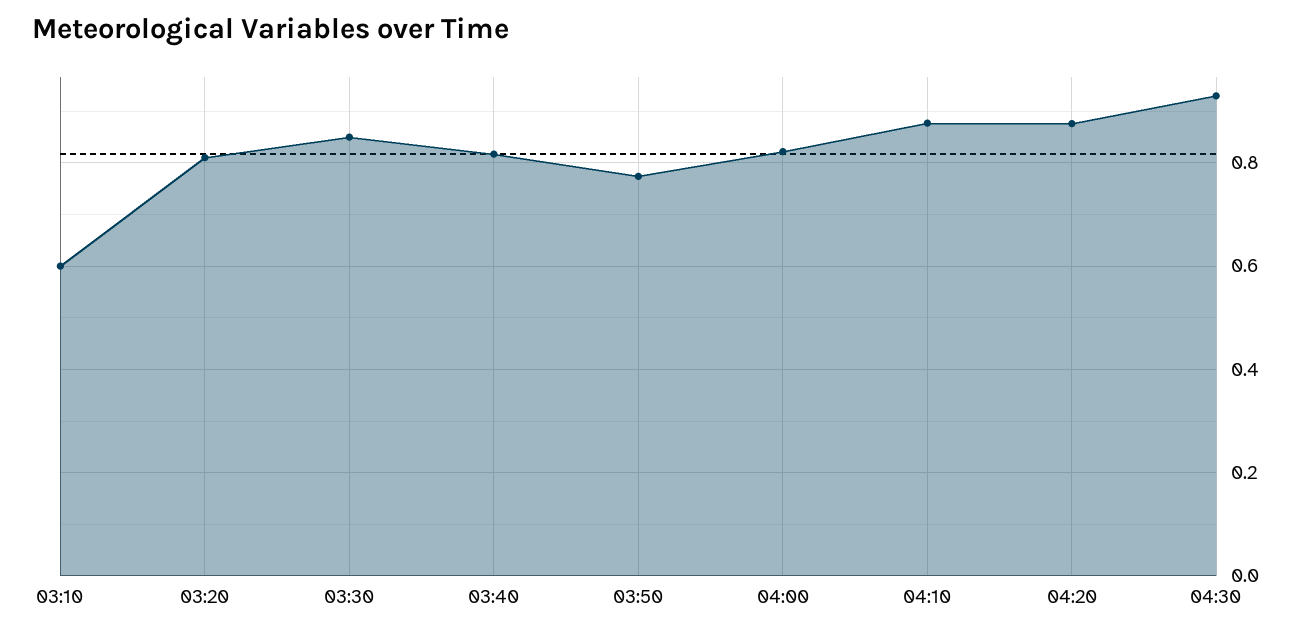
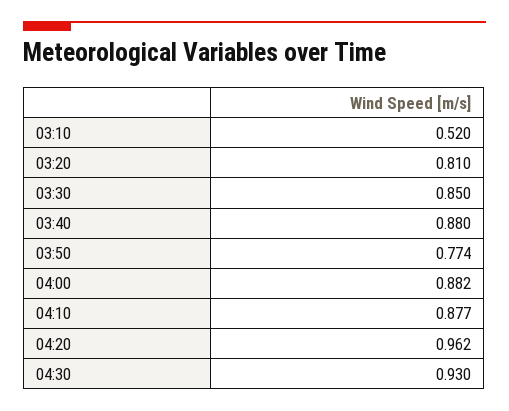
  {
-   "03:10": 0.6,
+   "03:10": 0.52,
    "03:20": 0.81,
    "03:30": 0.85,
-   "03:40": 0.82,
+   "03:40": 0.88,
    "03:50": 0.774,
-   "04:00": 0.82,
+   "04:00": 0.882,
    "04:10": 0.877,
-   "04:20": 0.88,
+   "04:20": 0.962,
    "04:30": 0.93
  }

